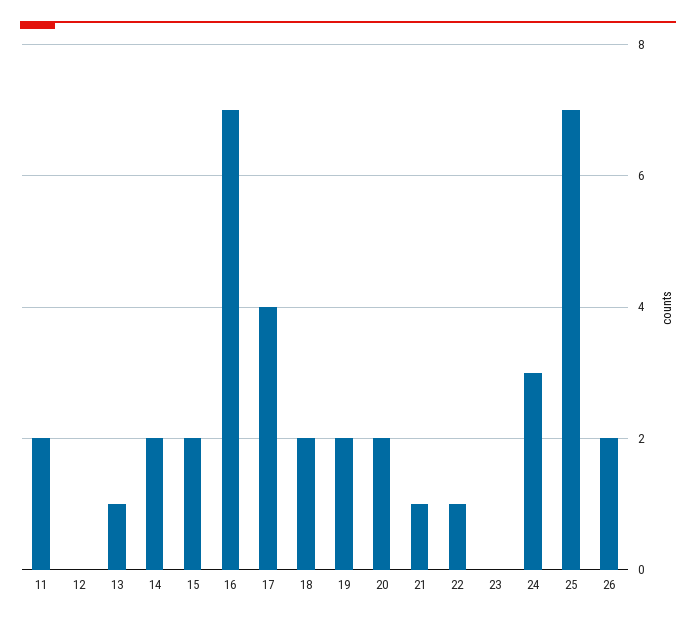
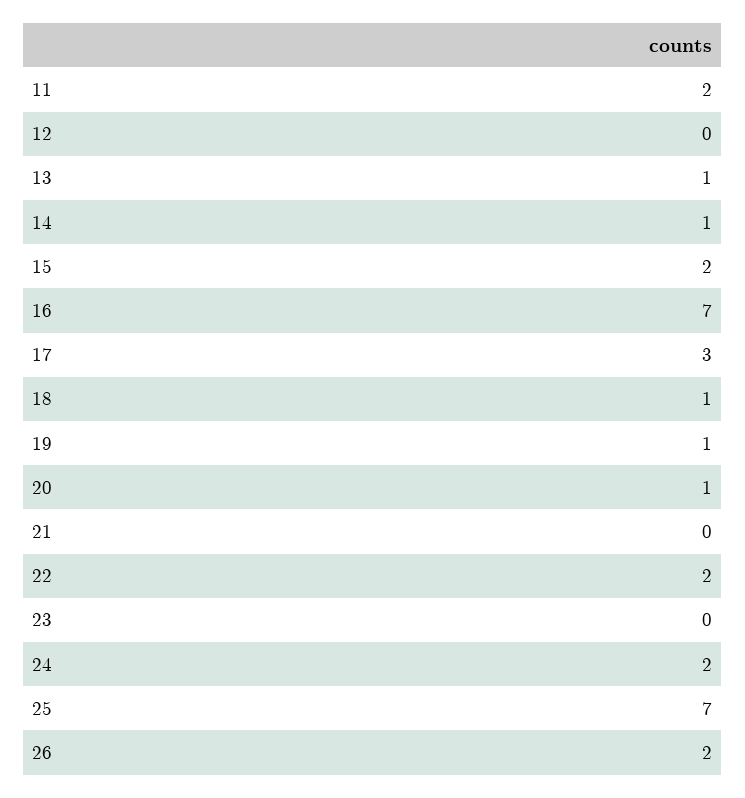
  {
    "11": 2,
    "12": 0,
    "13": 1,
-   "14": 2,
+   "14": 1,
    "15": 2,
    "16": 7,
-   "17": 4,
+   "17": 3,
-   "18": 2,
+   "18": 1,
-   "19": 2,
+   "19": 1,
-   "20": 2,
+   "20": 1,
-   "21": 1,
+   "21": 0,
-   "22": 1,
+   "22": 2,
    "23": 0,
-   "24": 3,
+   "24": 2,
    "25": 7,
    "26": 2
  }

